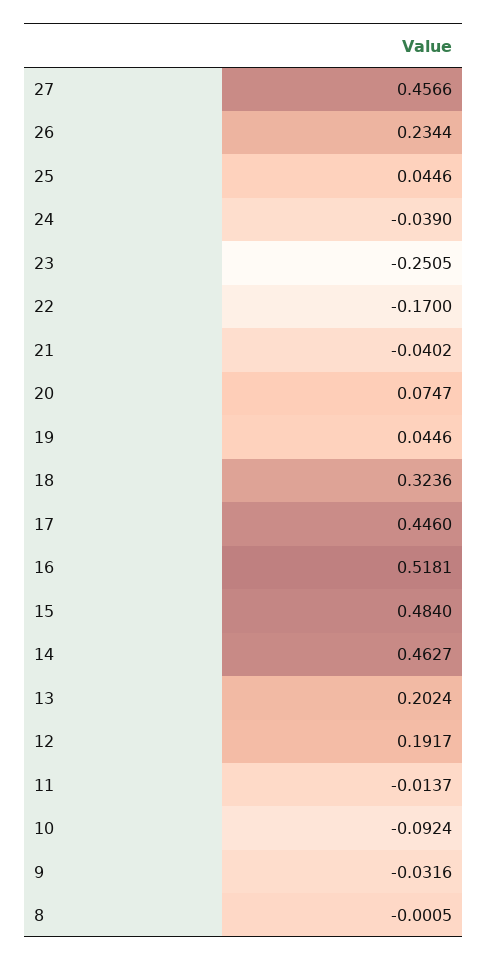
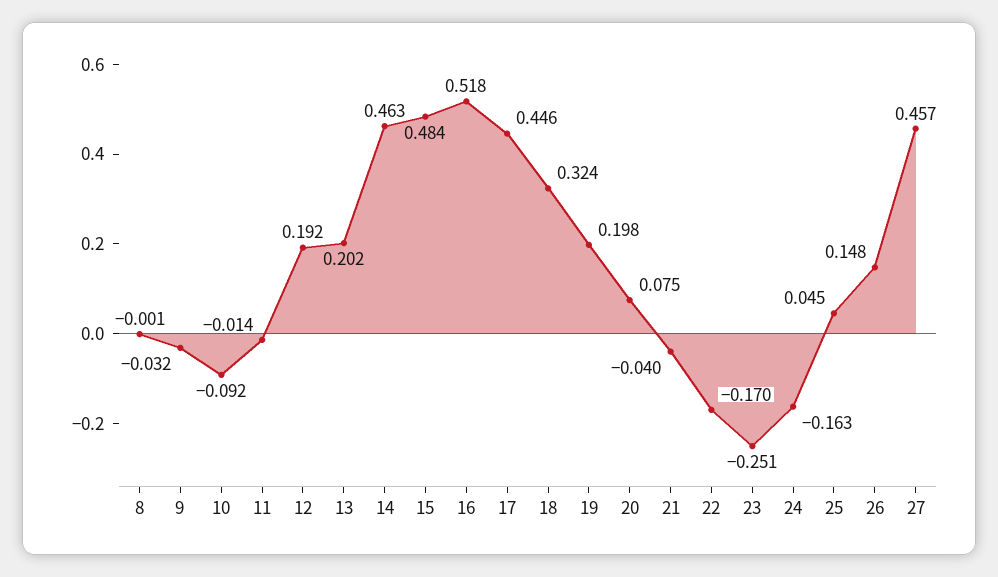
  {
    "27": 0.4566,
-   "26": 0.2344,
+   "26": 0.148,
    "25": 0.0446,
-   "24": -0.039,
+   "24": -0.163,
    "23": -0.2505,
    "22": -0.17,
    "21": -0.0402,
    "20": 0.0747,
-   "19": 0.0446,
+   "19": 0.198,
    "18": 0.3236,
    "17": 0.446,
    "16": 0.5181,
    "15": 0.484,
    "14": 0.4627,
    "13": 0.2024,
    "12": 0.1917,
    "11": -0.0137,
    "10": -0.0924,
    "9": -0.0316,
    "8": -0.0005
  }

